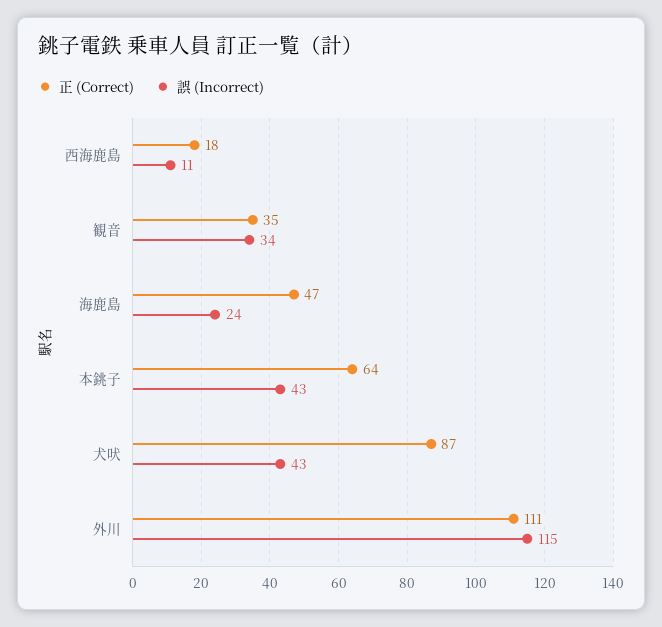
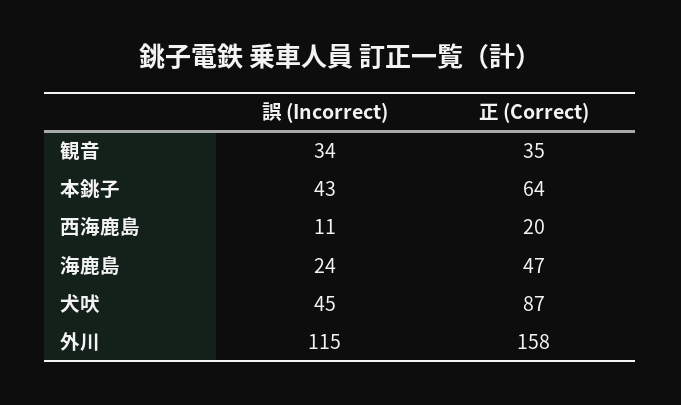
  {
    "正 (Correct)": {
-     "西海鹿島": 18,
+     "西海鹿島": 20,
      "観音": 35,
      "海鹿島": 47,
      "本銚子": 64,
      "犬吠": 87,
-     "外川": 111
+     "外川": 158
    },
    "誤 (Incorrect)": {
      "西海鹿島": 11,
      "観音": 34,
      "海鹿島": 24,
      "本銚子": 43,
-     "犬吠": 43,
+     "犬吠": 45,
      "外川": 115
    }
  }

